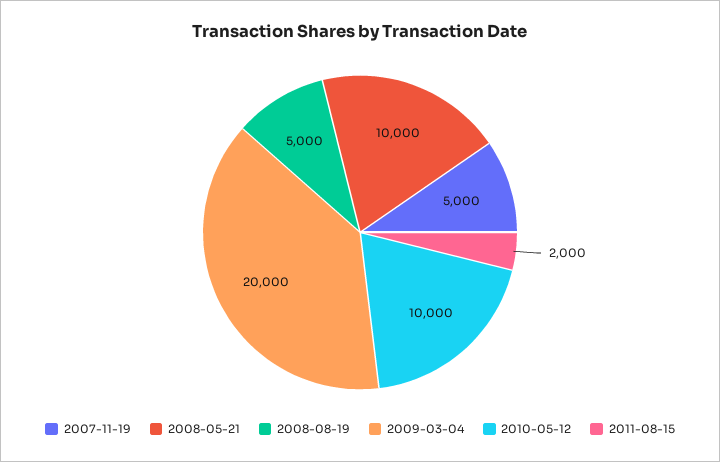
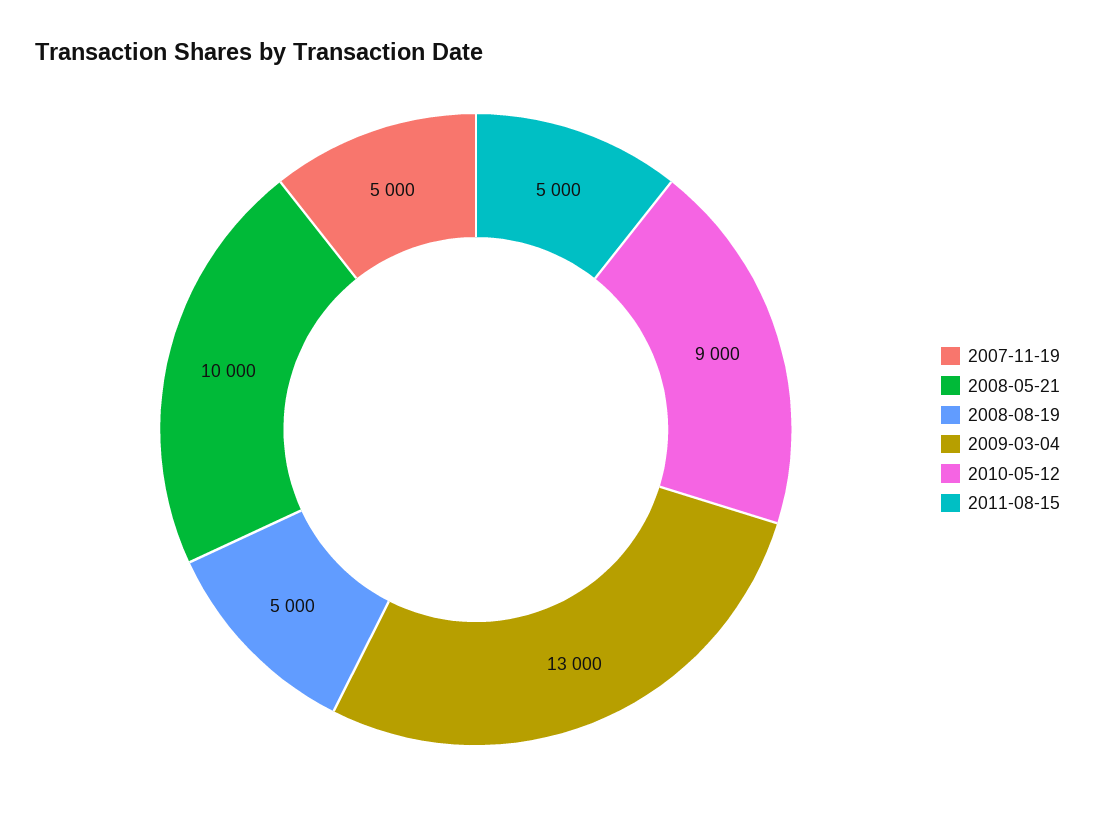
  {
    "2007-11-19": 5000,
    "2008-05-21": 10000,
    "2008-08-19": 5000,
-   "2009-03-04": 20000,
+   "2009-03-04": 13000,
-   "2010-05-12": 10000,
+   "2010-05-12": 9000,
-   "2011-08-15": 2000
+   "2011-08-15": 5000
  }

